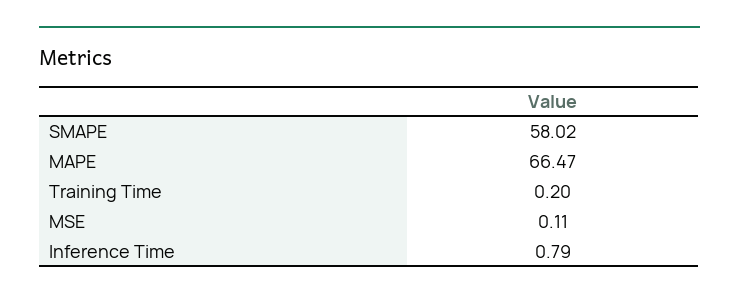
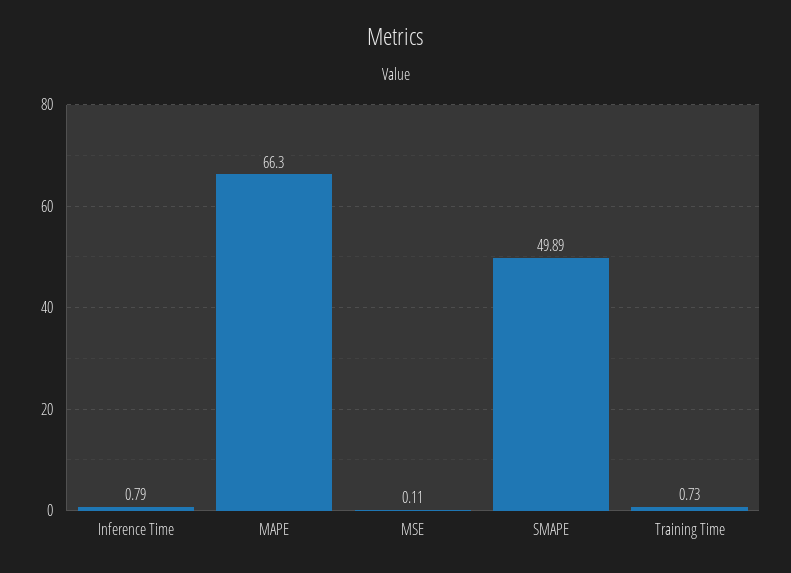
  {
-   "SMAPE": 58.02,
+   "SMAPE": 49.89,
-   "MAPE": 66.47,
+   "MAPE": 66.3,
-   "Training Time": 0.2,
+   "Training Time": 0.73,
    "MSE": 0.11,
    "Inference Time": 0.79
  }

